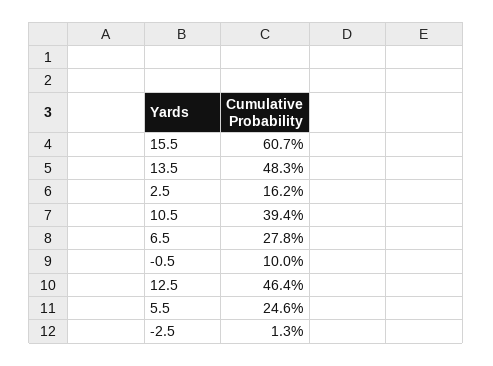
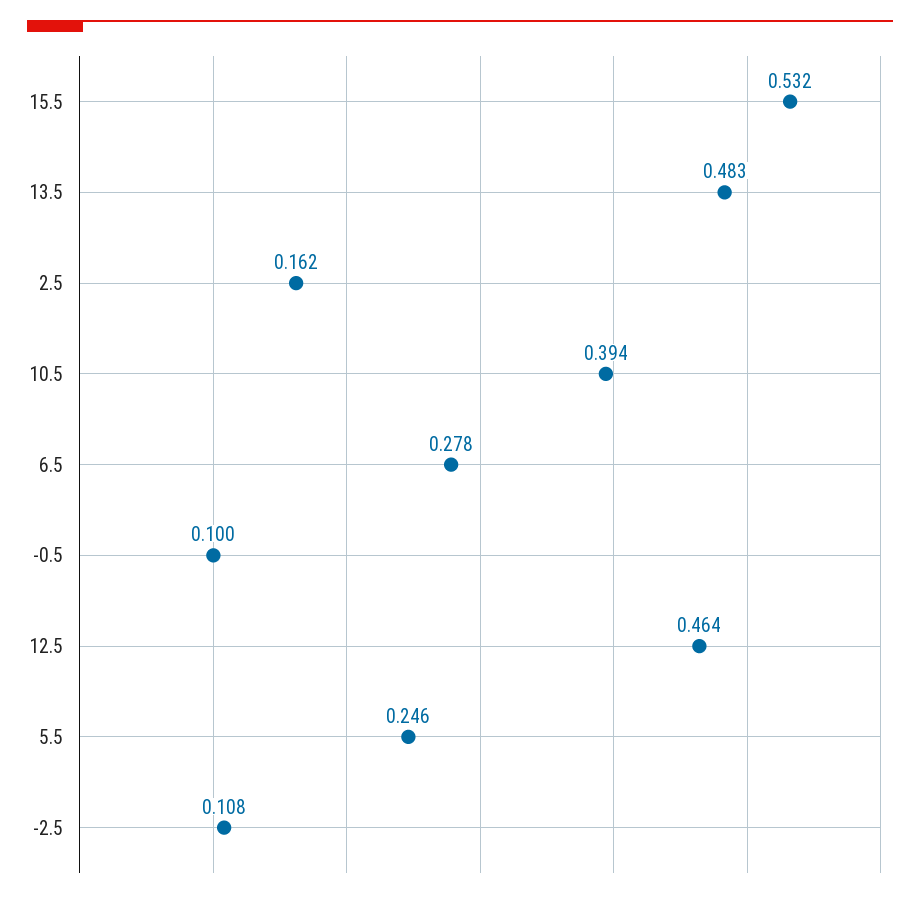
  {
-   "15.5": 0.607,
+   "15.5": 0.532,
    "13.5": 0.483,
    "2.5": 0.162,
    "10.5": 0.394,
    "6.5": 0.278,
    "-0.5": 0.1,
    "12.5": 0.464,
    "5.5": 0.246,
-   "-2.5": 0.013
+   "-2.5": 0.108
  }

